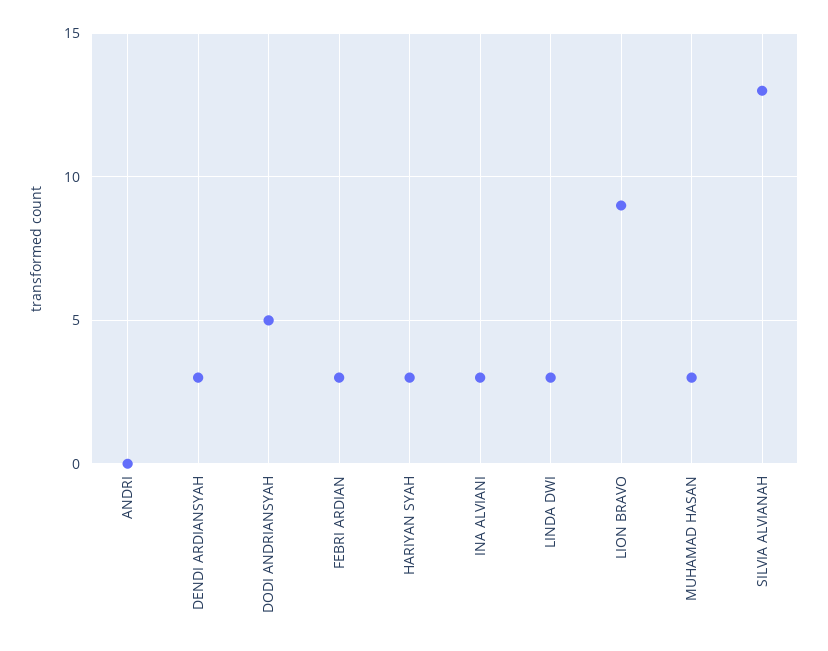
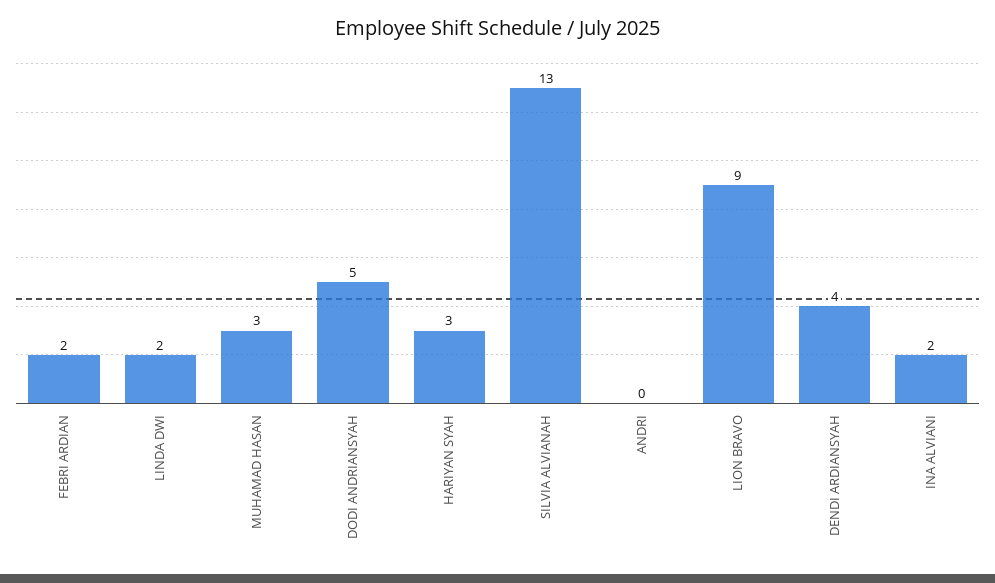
  {
    "ANDRI": 0,
-   "DENDI ARDIANSYAH": 3,
+   "DENDI ARDIANSYAH": 4,
    "DODI ANDRIANSYAH": 5,
-   "FEBRI ARDIAN": 3,
+   "FEBRI ARDIAN": 2,
    "HARIYAN SYAH": 3,
-   "INA ALVIANI": 3,
+   "INA ALVIANI": 2,
-   "LINDA DWI": 3,
+   "LINDA DWI": 2,
    "LION BRAVO": 9,
    "MUHAMAD HASAN": 3,
    "SILVIA ALVIANAH": 13
  }

